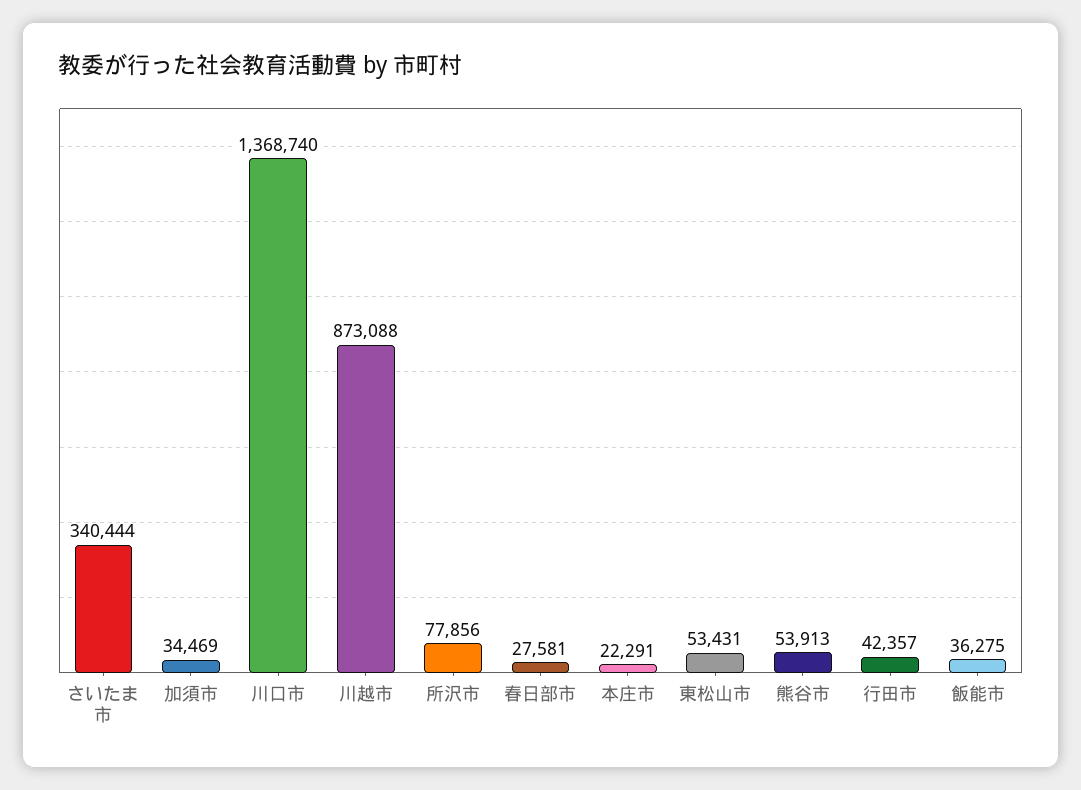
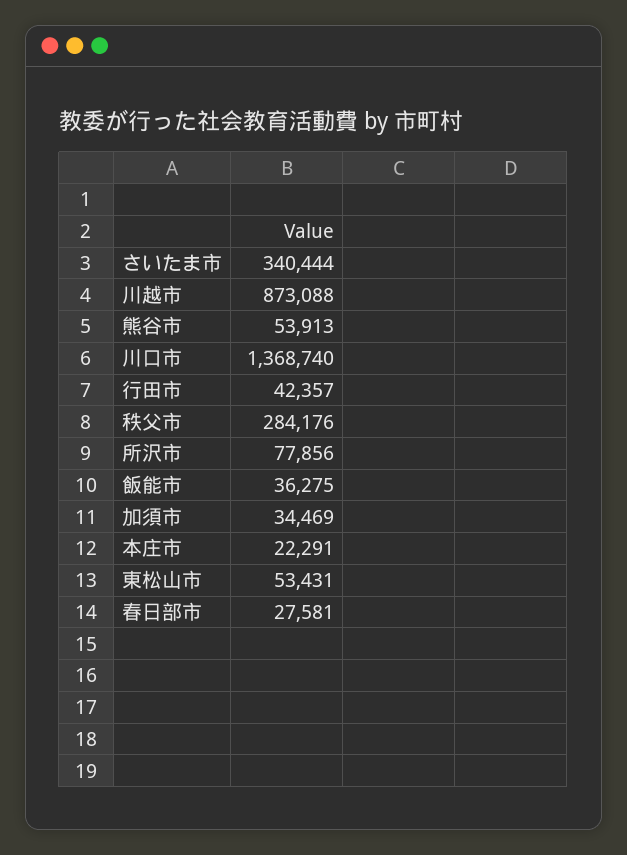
  {
    "さいたま市": 340444,
    "加須市": 34469,
    "川口市": 1368740,
    "川越市": 873088,
    "所沢市": 77856,
    "春日部市": 27581,
    "本庄市": 22291,
    "東松山市": 53431,
    "熊谷市": 53913,
    "行田市": 42357,
-   "飯能市": 36275
+   "飯能市": 36275,
+   "秩父市": 284176
  }

